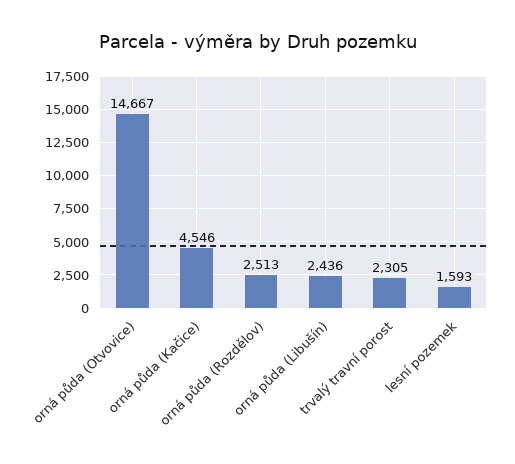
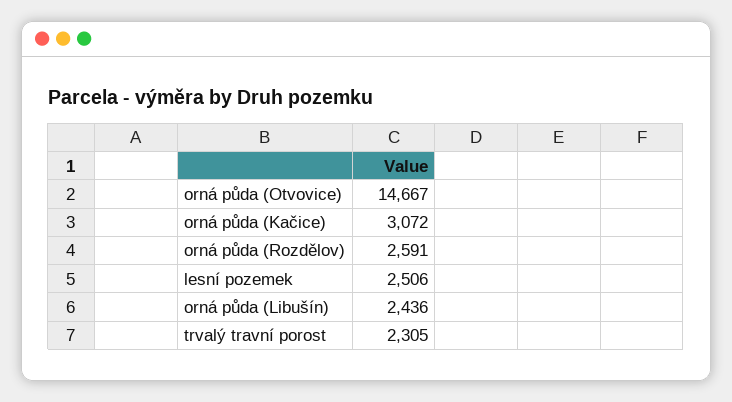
  {
    "orná půda (Otvovice)": 14667,
-   "orná půda (Kačice)": 4546,
+   "orná půda (Kačice)": 3072,
-   "orná půda (Rozdělov)": 2513,
+   "orná půda (Rozdělov)": 2591,
    "orná půda (Libušín)": 2436,
    "trvalý travní porost": 2305,
-   "lesní pozemek": 1593
+   "lesní pozemek": 2506
  }

